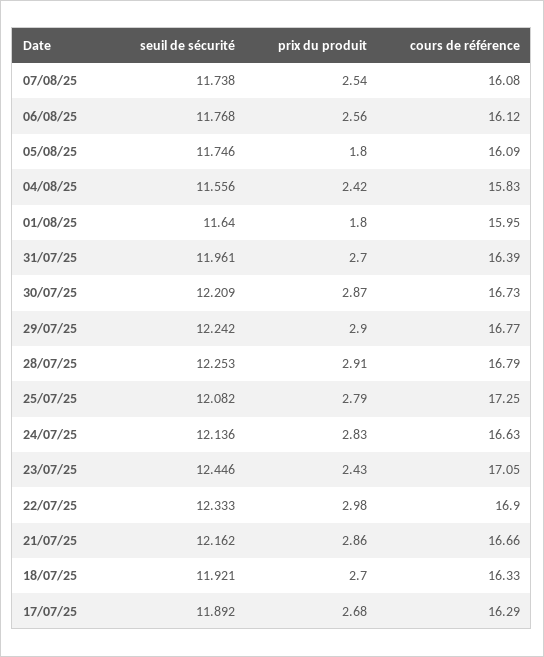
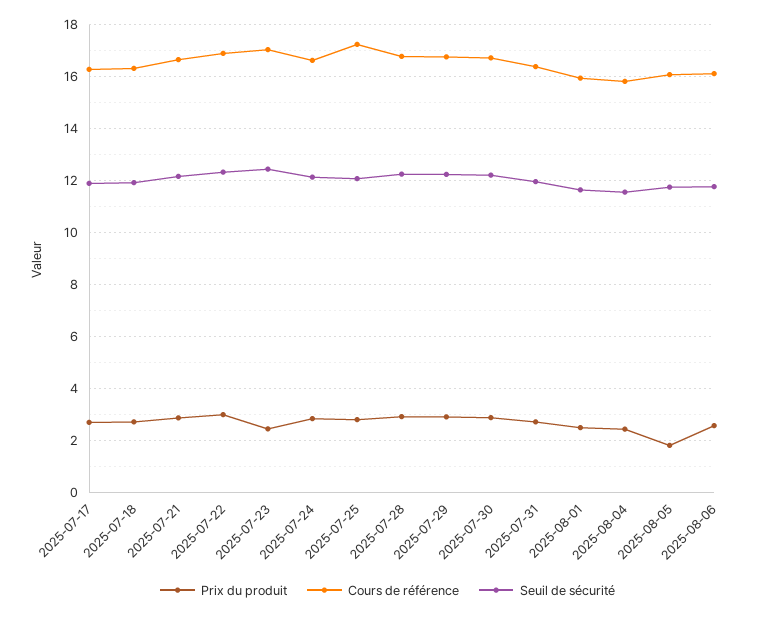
  {
    "seuil de sécurité": {
-     "07/08/25": 11.738,
      "06/08/25": 11.768,
      "05/08/25": 11.746,
      "04/08/25": 11.556,
      "01/08/25": 11.64,
      "31/07/25": 11.961,
      "30/07/25": 12.209,
      "29/07/25": 12.242,
      "28/07/25": 12.253,
      "25/07/25": 12.082,
      "24/07/25": 12.136,
      "23/07/25": 12.446,
      "22/07/25": 12.333,
      "21/07/25": 12.162,
      "18/07/25": 11.921,
      "17/07/25": 11.892
    },
    "prix du produit": {
-     "07/08/25": 2.54,
      "06/08/25": 2.56,
      "05/08/25": 1.8,
      "04/08/25": 2.42,
-     "01/08/25": 1.8,
+     "01/08/25": 2.5,
      "31/07/25": 2.7,
      "30/07/25": 2.87,
      "29/07/25": 2.9,
      "28/07/25": 2.91,
      "25/07/25": 2.79,
      "24/07/25": 2.83,
      "23/07/25": 2.43,
      "22/07/25": 2.98,
      "21/07/25": 2.86,
      "18/07/25": 2.7,
      "17/07/25": 2.68
    },
    "cours de référence": {
-     "07/08/25": 16.08,
      "06/08/25": 16.12,
      "05/08/25": 16.09,
      "04/08/25": 15.83,
      "01/08/25": 15.95,
      "31/07/25": 16.39,
      "30/07/25": 16.73,
      "29/07/25": 16.77,
      "28/07/25": 16.79,
      "25/07/25": 17.25,
      "24/07/25": 16.63,
      "23/07/25": 17.05,
      "22/07/25": 16.9,
      "21/07/25": 16.66,
      "18/07/25": 16.33,
      "17/07/25": 16.29
    }
  }

